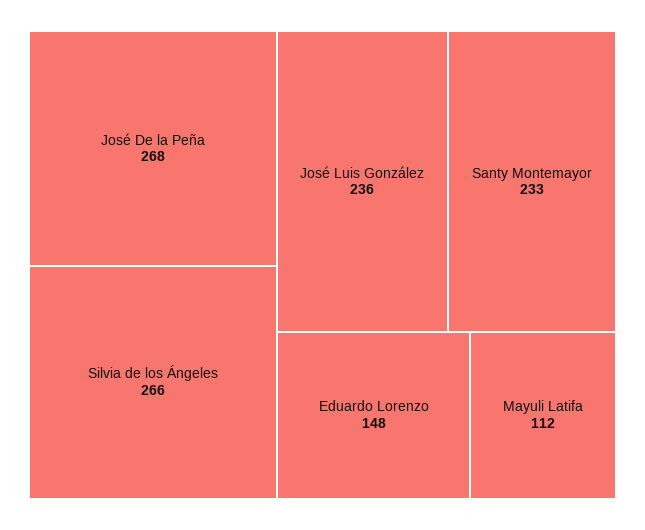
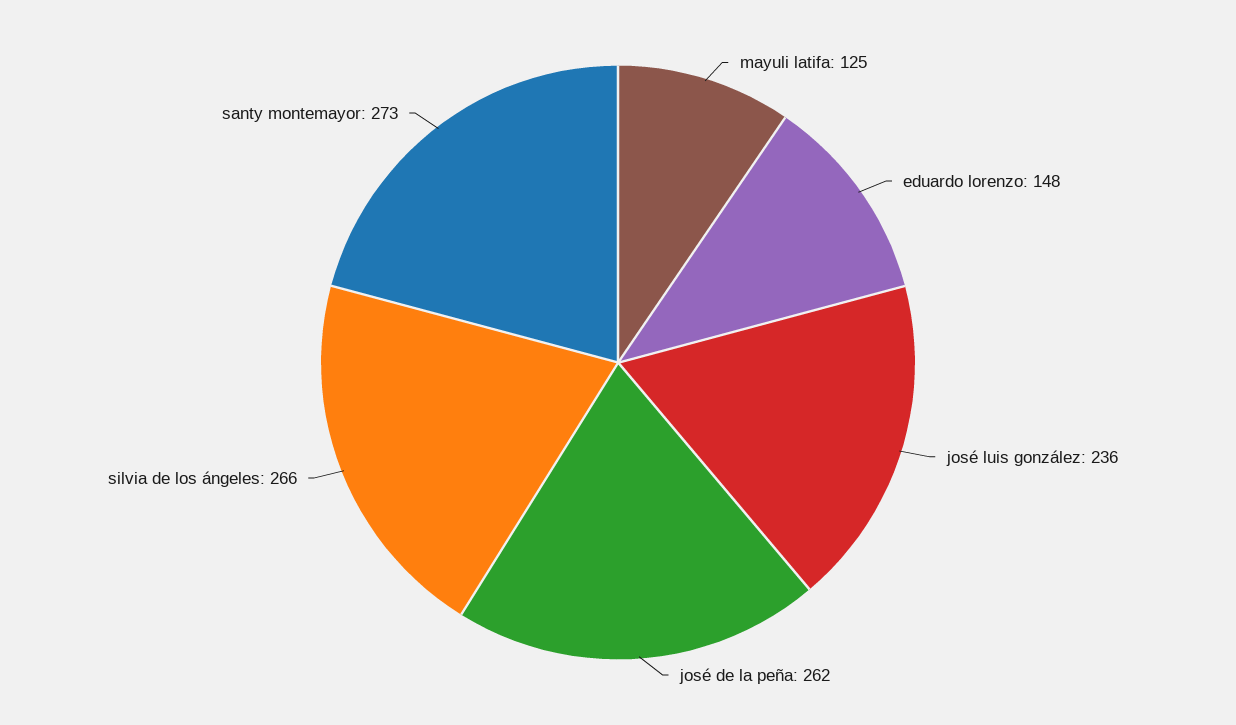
  {
-   "José De la Peña": 268,
+   "José De la Peña": 262,
    "Silvia de los Ángeles": 266,
    "José Luis González": 236,
-   "Santy Montemayor": 233,
+   "Santy Montemayor": 273,
    "Eduardo Lorenzo": 148,
-   "Mayuli Latifa": 112
+   "Mayuli Latifa": 125
  }

